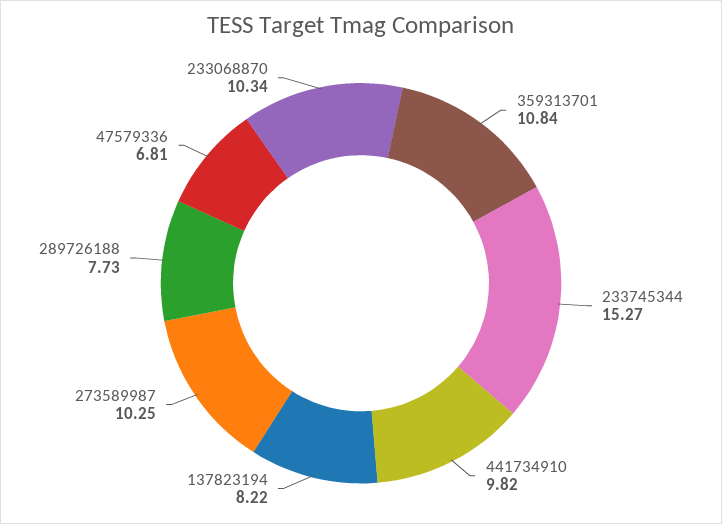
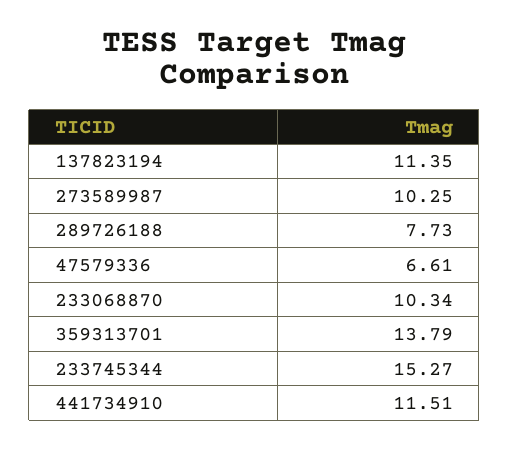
  {
-   "359313701": 10.84,
+   "359313701": 13.79,
    "233745344": 15.27,
-   "441734910": 9.82,
+   "441734910": 11.51,
-   "137823194": 8.22,
+   "137823194": 11.35,
    "273589987": 10.25,
    "289726188": 7.73,
-   "47579336": 6.81,
+   "47579336": 6.61,
    "233068870": 10.34
  }

